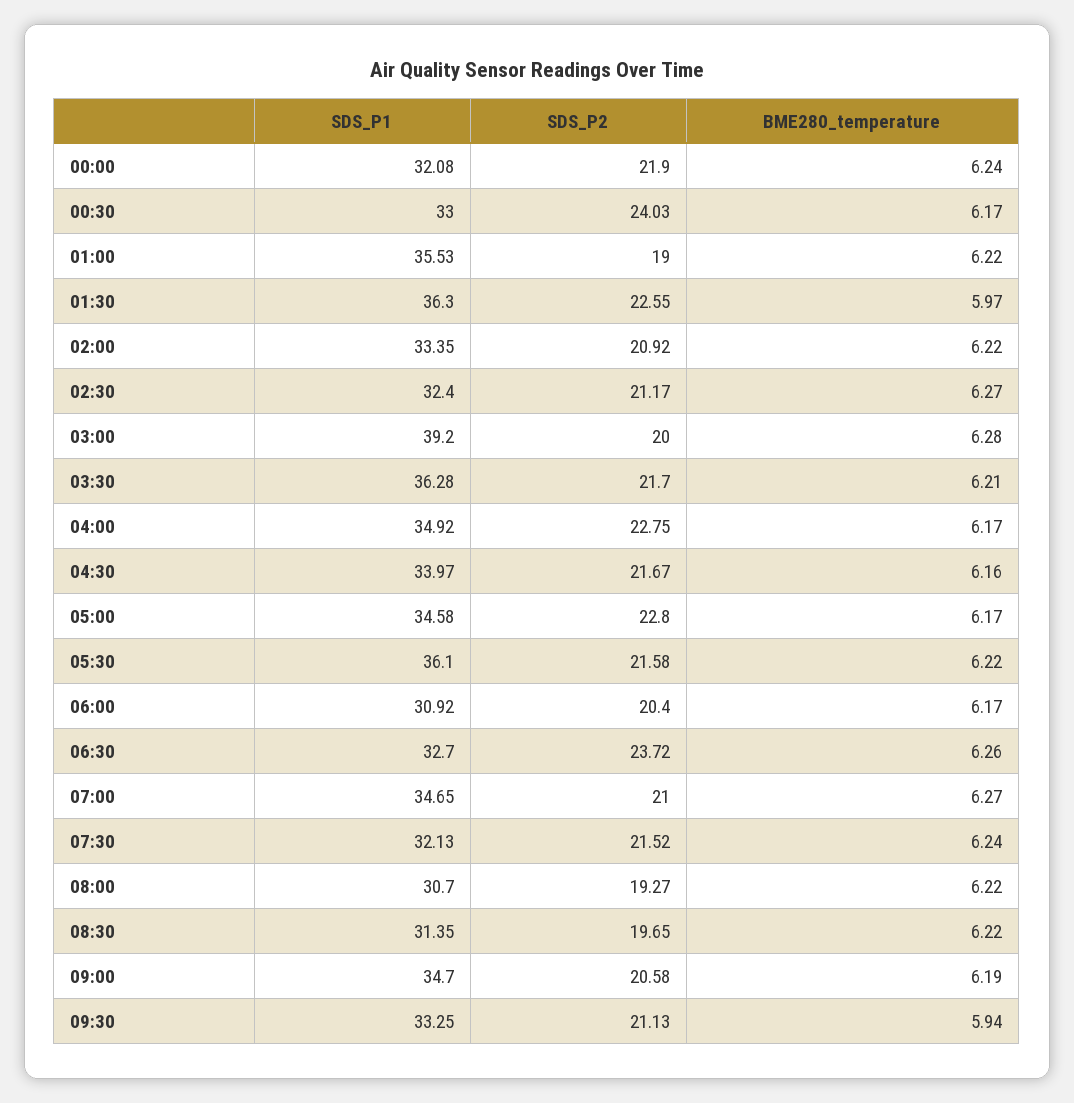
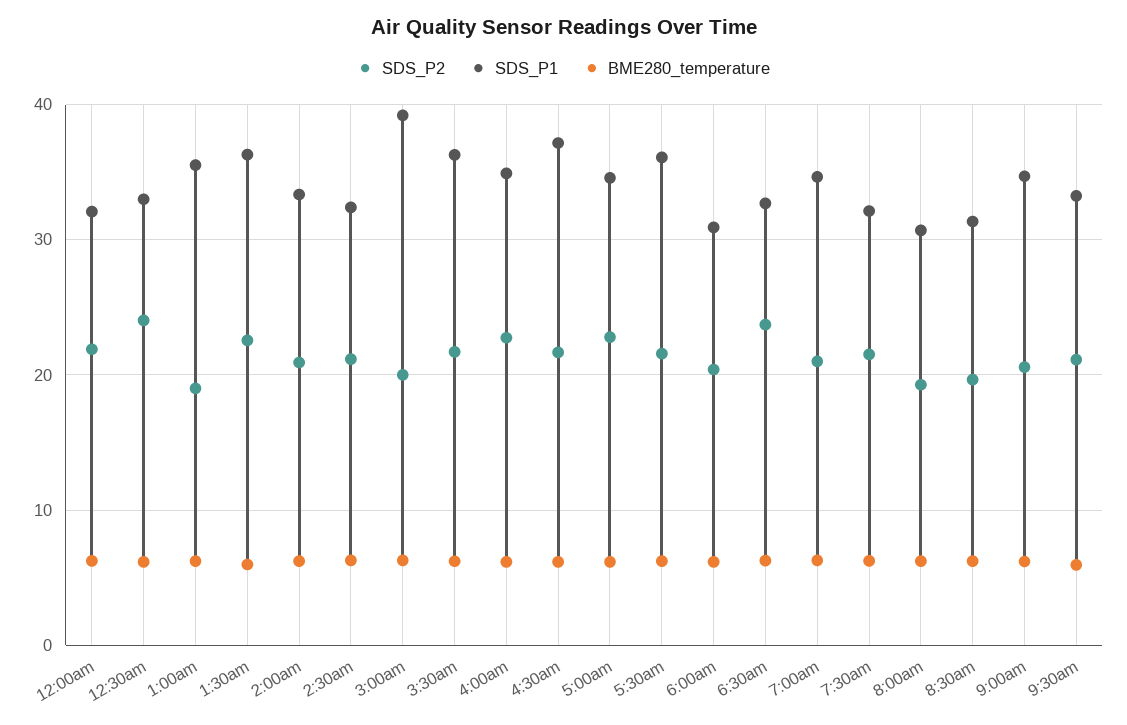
  {
    "SDS_P1": {
      "00:00": 32.08,
      "00:30": 33,
      "01:00": 35.53,
      "01:30": 36.3,
      "02:00": 33.35,
      "02:30": 32.4,
      "03:00": 39.2,
      "03:30": 36.28,
      "04:00": 34.92,
-     "04:30": 33.97,
+     "04:30": 37,
      "05:00": 34.58,
      "05:30": 36.1,
      "06:00": 30.92,
      "06:30": 32.7,
      "07:00": 34.65,
      "07:30": 32.13,
      "08:00": 30.7,
      "08:30": 31.35,
      "09:00": 34.7,
      "09:30": 33.25
    },
    "SDS_P2": {
      "00:00": 21.9,
      "00:30": 24.03,
      "01:00": 19,
      "01:30": 22.55,
      "02:00": 20.92,
      "02:30": 21.17,
      "03:00": 20,
      "03:30": 21.7,
      "04:00": 22.75,
      "04:30": 21.67,
      "05:00": 22.8,
      "05:30": 21.58,
      "06:00": 20.4,
      "06:30": 23.72,
      "07:00": 21,
      "07:30": 21.52,
      "08:00": 19.27,
      "08:30": 19.65,
      "09:00": 20.58,
      "09:30": 21.13
    },
    "BME280_temperature": {
      "00:00": 6.24,
      "00:30": 6.17,
      "01:00": 6.22,
      "01:30": 5.97,
      "02:00": 6.22,
      "02:30": 6.27,
      "03:00": 6.28,
      "03:30": 6.21,
      "04:00": 6.17,
      "04:30": 6.16,
      "05:00": 6.17,
      "05:30": 6.22,
      "06:00": 6.17,
      "06:30": 6.26,
      "07:00": 6.27,
      "07:30": 6.24,
      "08:00": 6.22,
      "08:30": 6.22,
      "09:00": 6.19,
      "09:30": 5.94
    }
  }

